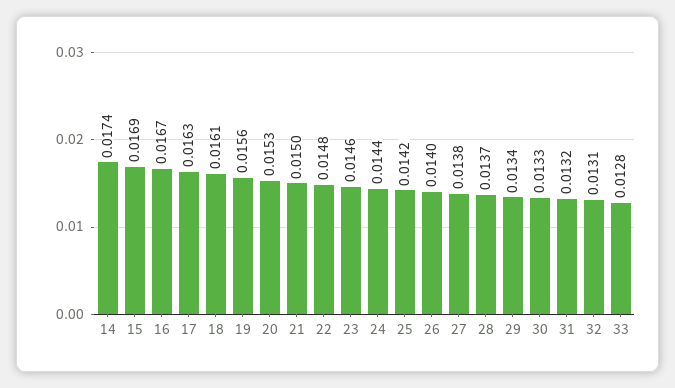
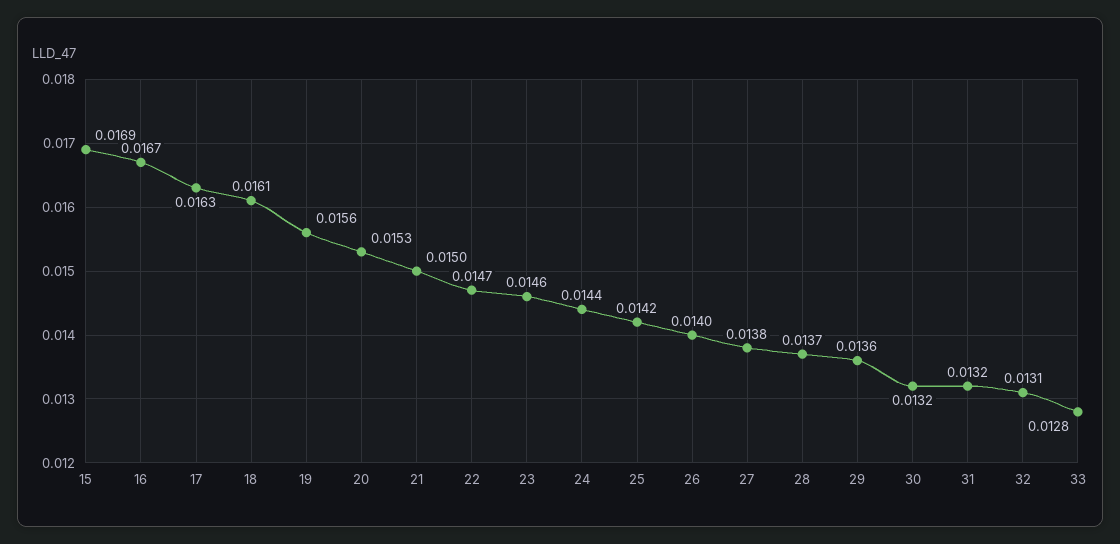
  {
-   "14": 0.0174,
    "15": 0.0169,
    "16": 0.0167,
    "17": 0.0163,
    "18": 0.0161,
    "19": 0.0156,
    "20": 0.0153,
    "21": 0.015,
-   "22": 0.0148,
+   "22": 0.0147,
    "23": 0.0146,
    "24": 0.0144,
    "25": 0.0142,
    "26": 0.014,
    "27": 0.0138,
    "28": 0.0137,
-   "29": 0.0134,
+   "29": 0.0136,
-   "30": 0.0133,
+   "30": 0.0132,
    "31": 0.0132,
    "32": 0.0131,
    "33": 0.0128
  }

